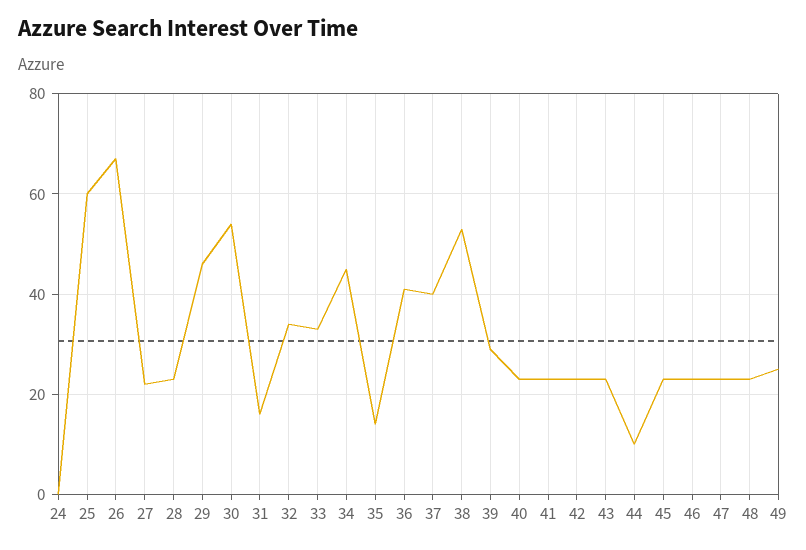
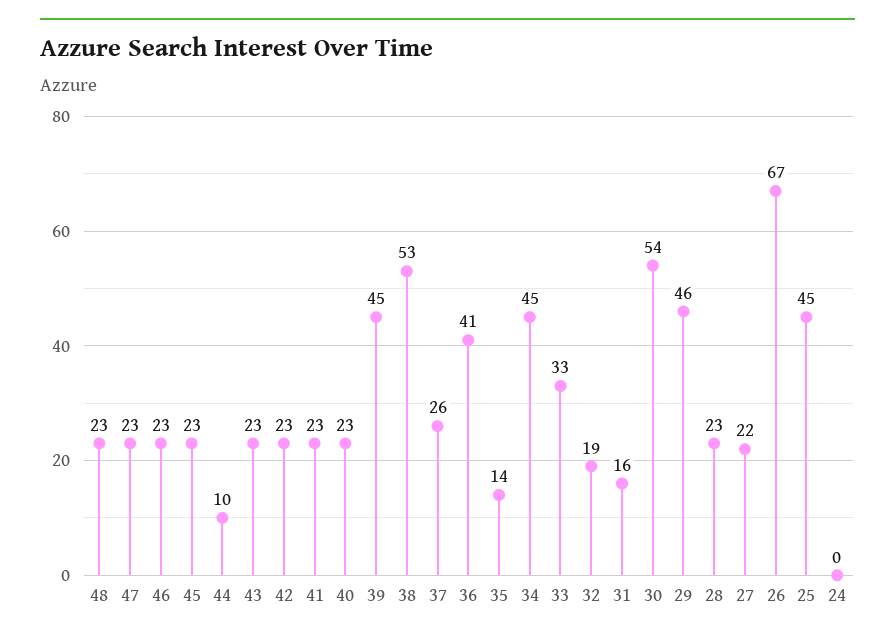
  {
    "24": 0,
-   "25": 60,
+   "25": 45,
    "26": 67,
    "27": 22,
    "28": 23,
    "29": 46,
    "30": 54,
    "31": 16,
-   "32": 35,
+   "32": 19,
    "33": 33,
    "34": 45,
    "35": 14,
    "36": 41,
-   "37": 40,
+   "37": 26,
    "38": 53,
-   "39": 30,
+   "39": 45,
    "40": 23,
    "41": 23,
    "42": 23,
    "43": 23,
    "44": 10,
    "45": 23,
    "46": 23,
    "47": 23,
-   "48": 23,
+   "48": 23
-   "49": 25
  }

